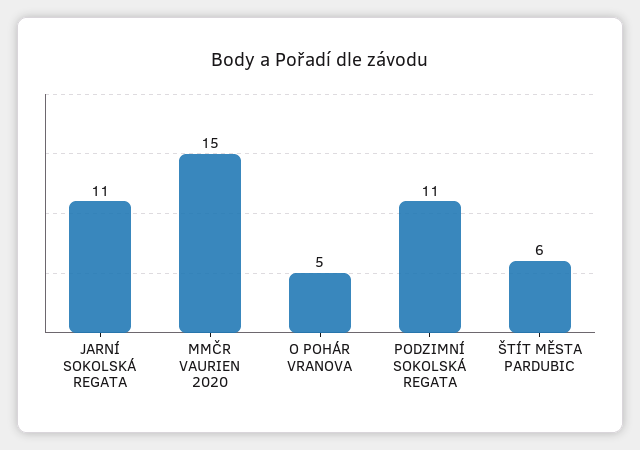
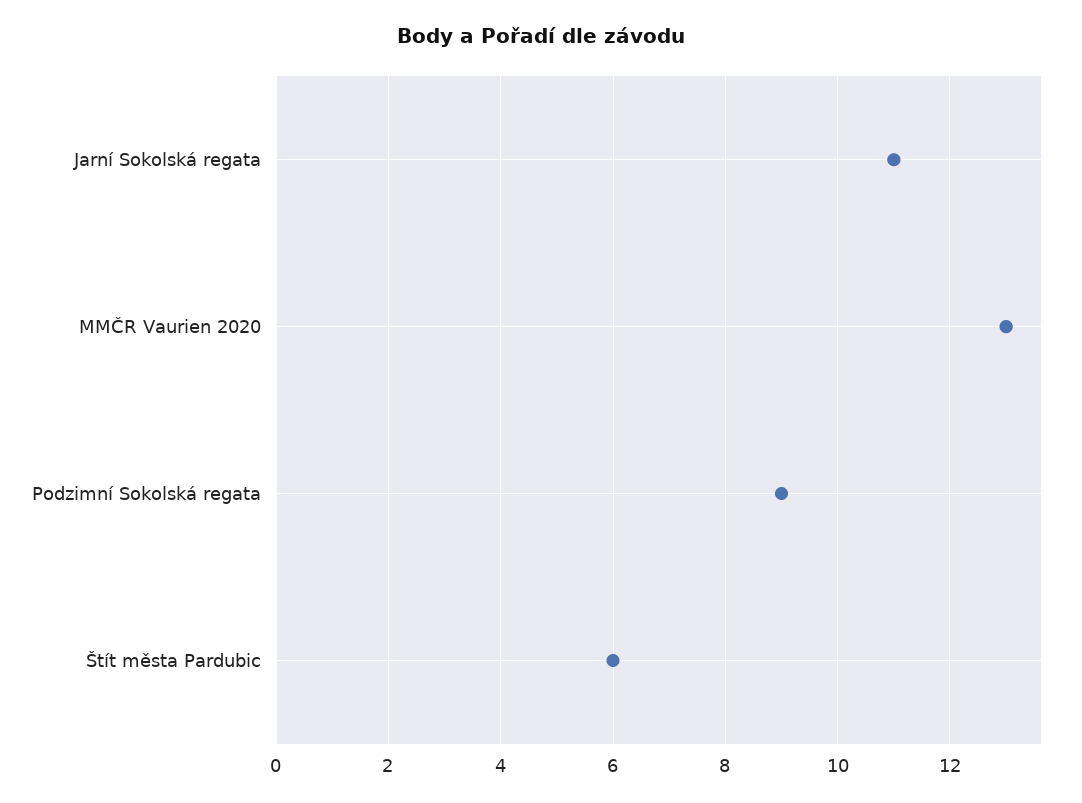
  {
    "JARNÍ SOKOLSKÁ REGATA": 11,
-   "MMČR VAURIEN 2020": 15,
+   "MMČR VAURIEN 2020": 13,
-   "O POHÁR VRANOVA": 5,
-   "PODZIMNÍ SOKOLSKÁ REGATA": 11,
+   "PODZIMNÍ SOKOLSKÁ REGATA": 9,
    "ŠTÍT MĚSTA PARDUBIC": 6
  }

